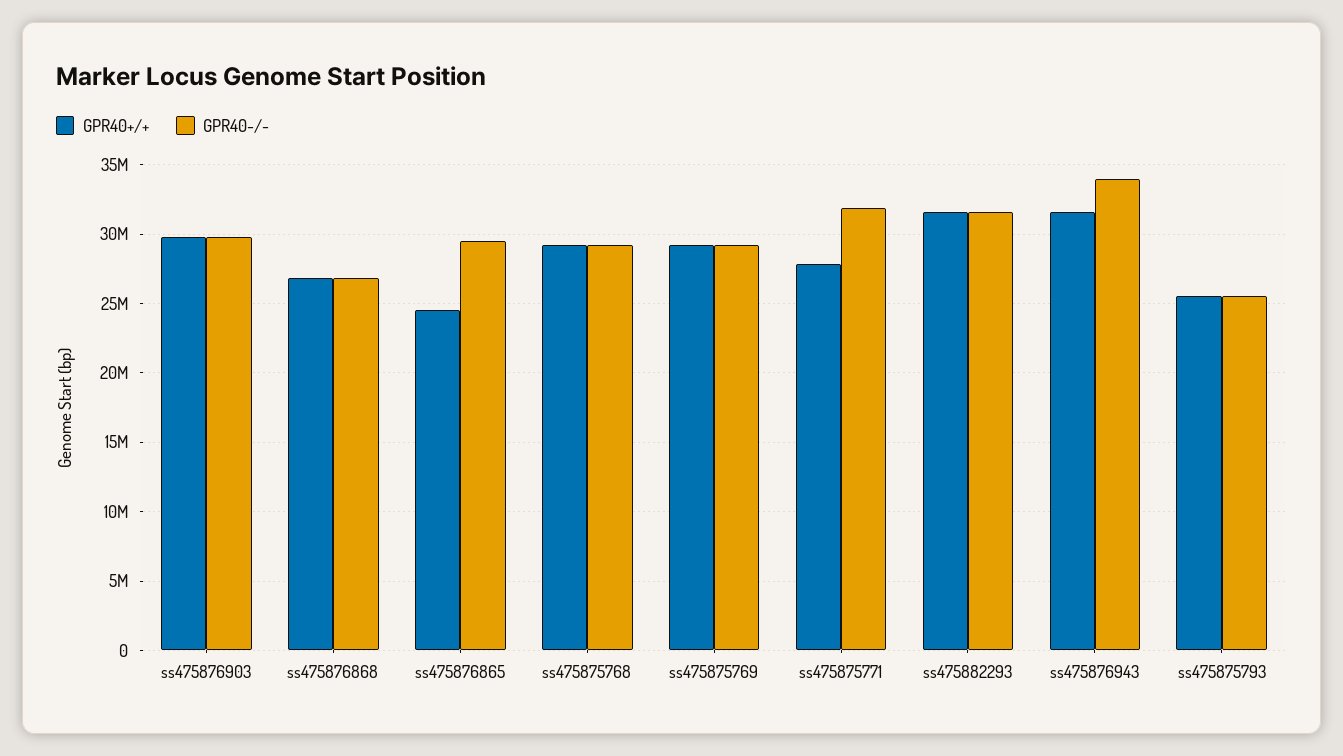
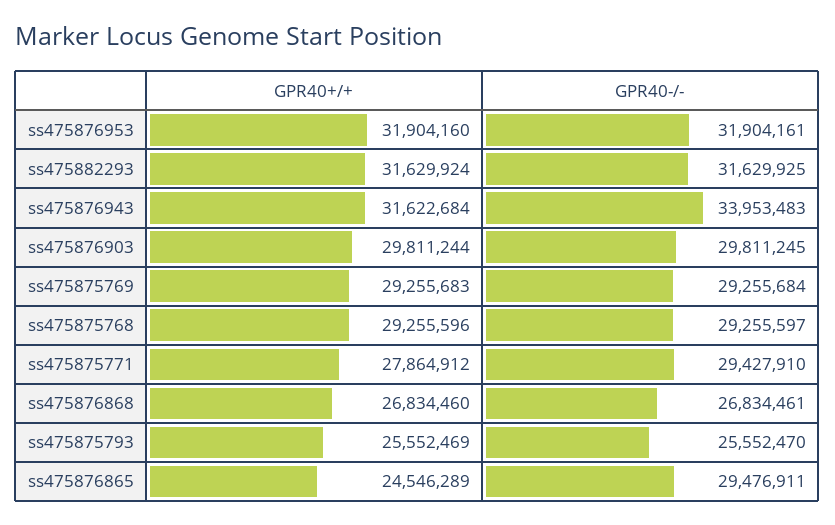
  {
    "GPR40+/+": {
      "ss475876903": 29811244,
      "ss475876868": 26834460,
      "ss475876865": 24546289,
      "ss475875768": 29255596,
      "ss475875769": 29255683,
      "ss475875771": 27864912,
      "ss475882293": 31629924,
      "ss475876943": 31622684,
-     "ss475875793": 25552469
+     "ss475875793": 25552469,
+     "ss475876953": 31904160
    },
    "GPR40-/-": {
      "ss475876903": 29811245,
      "ss475876868": 26834461,
      "ss475876865": 29476911,
      "ss475875768": 29255597,
      "ss475875769": 29255684,
-     "ss475875771": 32000000,
+     "ss475875771": 29427910,
      "ss475882293": 31629925,
      "ss475876943": 33953483,
-     "ss475875793": 25552470
+     "ss475875793": 25552470,
+     "ss475876953": 31904161
    }
  }

